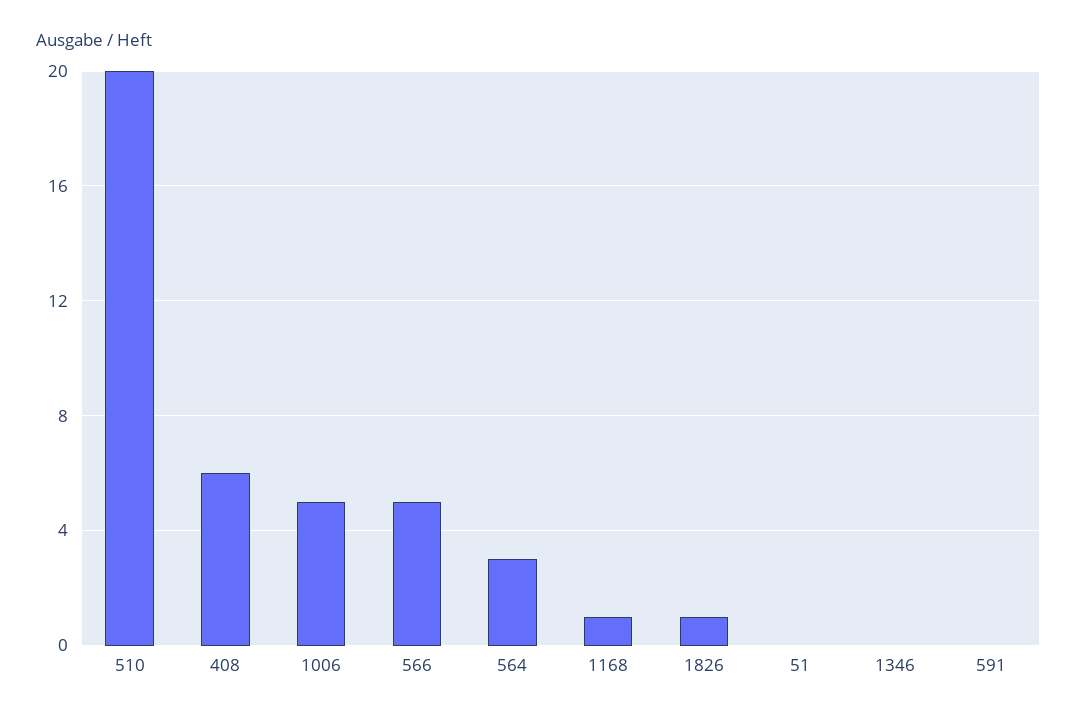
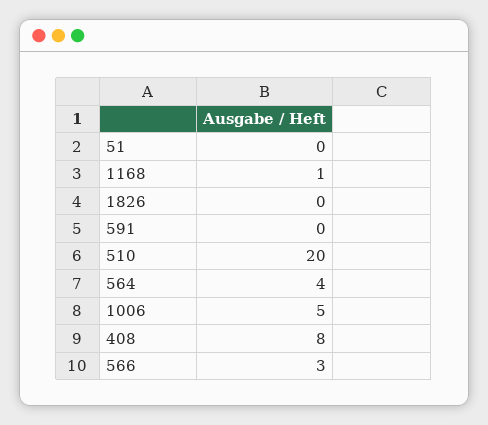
  {
    "510": 20,
-   "408": 6,
+   "408": 8,
    "1006": 5,
-   "566": 5,
+   "566": 3,
-   "564": 3,
+   "564": 4,
    "1168": 1,
-   "1826": 1,
+   "1826": 0,
    "51": 0,
-   "1346": 0,
    "591": 0
  }

